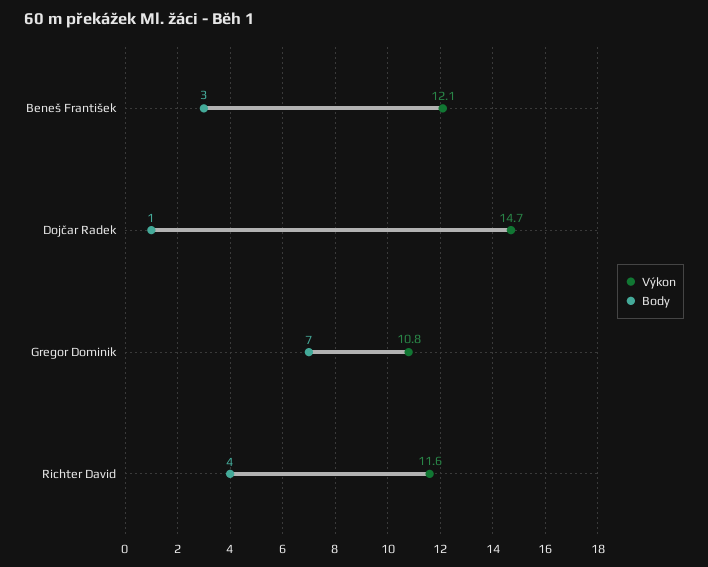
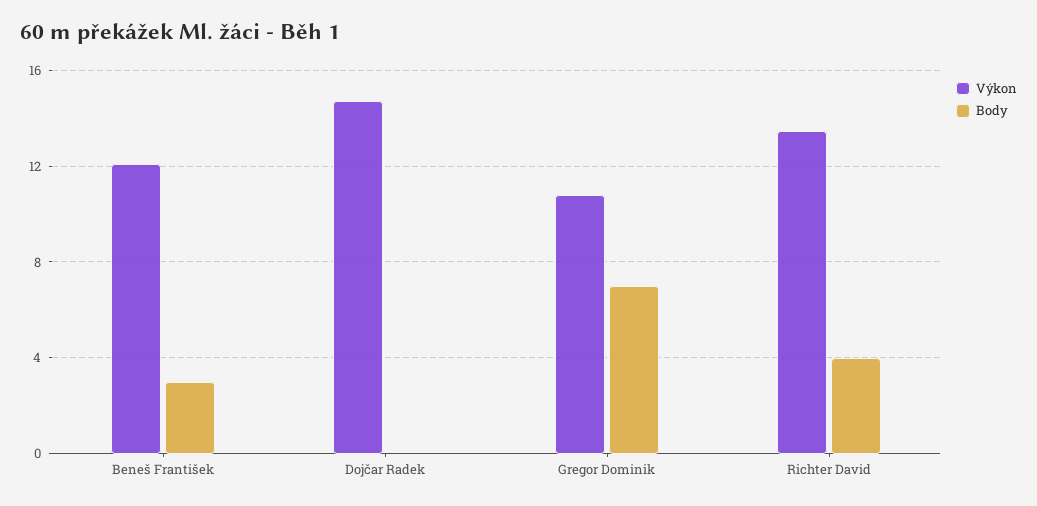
  {
    "Výkon": {
      "Beneš František": 12.1,
      "Dojčar Radek": 14.7,
      "Gregor Dominik": 10.8,
-     "Richter David": 11.6
+     "Richter David": 13.5
    },
    "Body": {
      "Beneš František": 3,
-     "Dojčar Radek": 1,
+     "Dojčar Radek": 0,
      "Gregor Dominik": 7,
      "Richter David": 4
    }
  }

